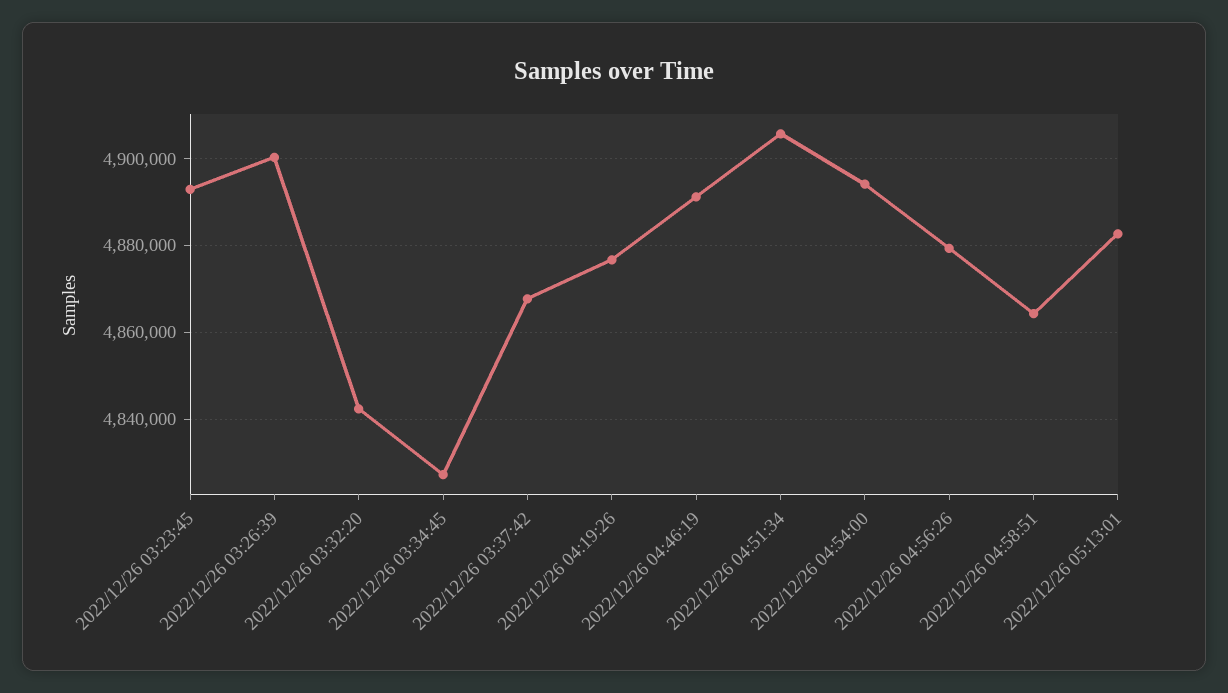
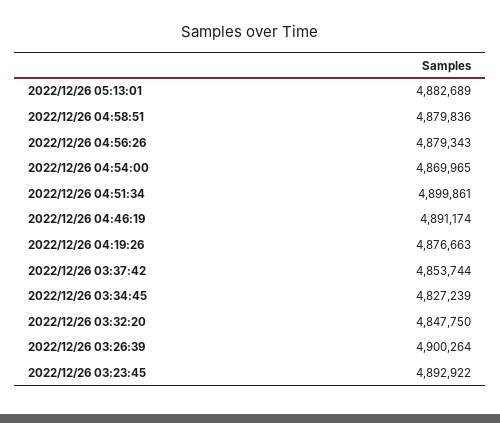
  {
    "2022/12/26 03:23:45": 4892922,
    "2022/12/26 03:26:39": 4900264,
-   "2022/12/26 03:32:20": 4842000,
+   "2022/12/26 03:32:20": 4847750,
    "2022/12/26 03:34:45": 4827239,
-   "2022/12/26 03:37:42": 4868000,
+   "2022/12/26 03:37:42": 4853744,
    "2022/12/26 04:19:26": 4876663,
    "2022/12/26 04:46:19": 4891174,
-   "2022/12/26 04:51:34": 4906000,
+   "2022/12/26 04:51:34": 4899861,
-   "2022/12/26 04:54:00": 4894000,
+   "2022/12/26 04:54:00": 4869965,
    "2022/12/26 04:56:26": 4879343,
-   "2022/12/26 04:58:51": 4864000,
+   "2022/12/26 04:58:51": 4879836,
    "2022/12/26 05:13:01": 4882689
  }

